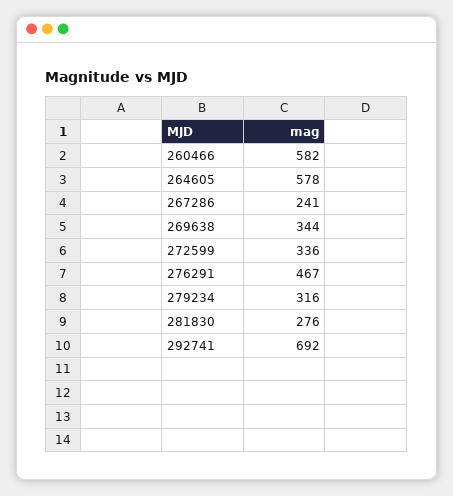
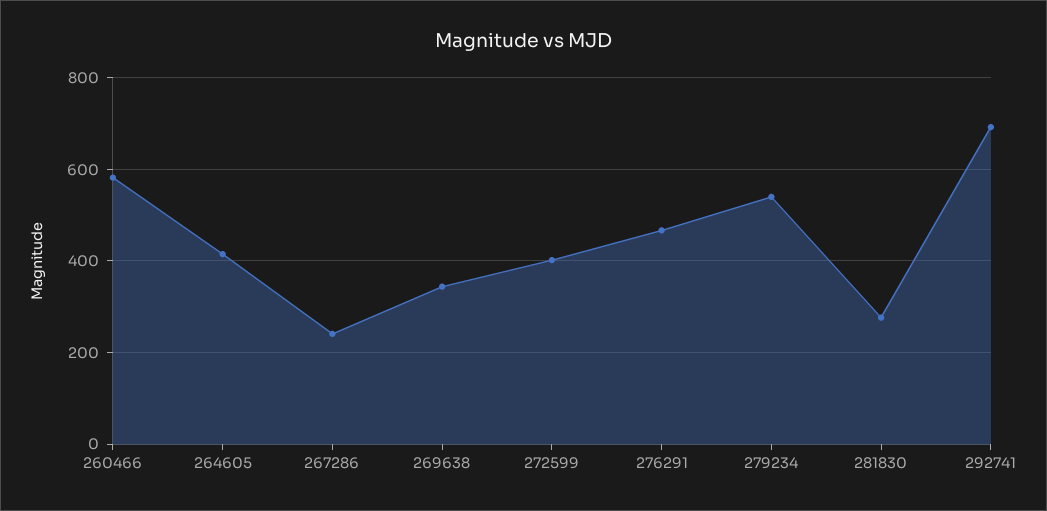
  {
    "260466": 582,
-   "264605": 578,
+   "264605": 420,
    "267286": 241,
    "269638": 344,
-   "272599": 336,
+   "272599": 400,
    "276291": 467,
-   "279234": 316,
+   "279234": 540,
    "281830": 276,
    "292741": 692
  }

